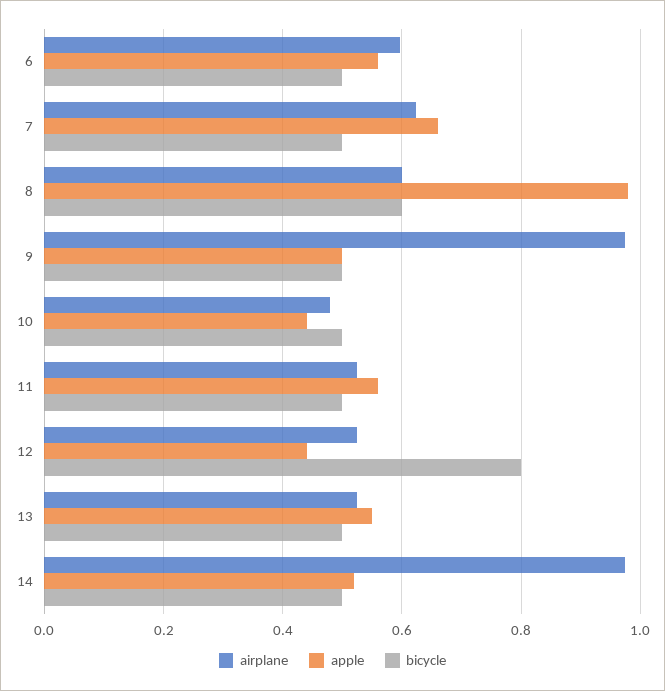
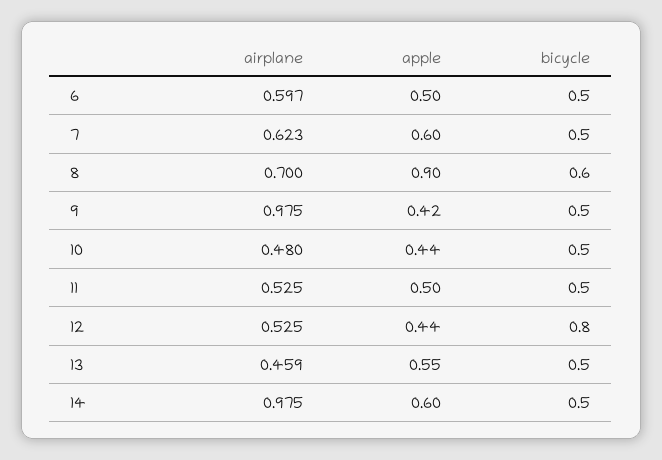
  {
    "airplane": {
      "6": 0.597,
      "7": 0.623,
-     "8": 0.6,
+     "8": 0.7,
      "9": 0.975,
      "10": 0.48,
      "11": 0.525,
      "12": 0.525,
-     "13": 0.52,
+     "13": 0.459,
      "14": 0.975
    },
    "apple": {
-     "6": 0.56,
+     "6": 0.5,
-     "7": 0.66,
+     "7": 0.6,
-     "8": 0.98,
+     "8": 0.9,
-     "9": 0.5,
+     "9": 0.42,
      "10": 0.44,
-     "11": 0.56,
+     "11": 0.5,
      "12": 0.44,
      "13": 0.55,
-     "14": 0.52
+     "14": 0.6
    },
    "bicycle": {
      "6": 0.5,
      "7": 0.5,
      "8": 0.6,
      "9": 0.5,
      "10": 0.5,
      "11": 0.5,
      "12": 0.8,
      "13": 0.5,
      "14": 0.5
    }
  }

